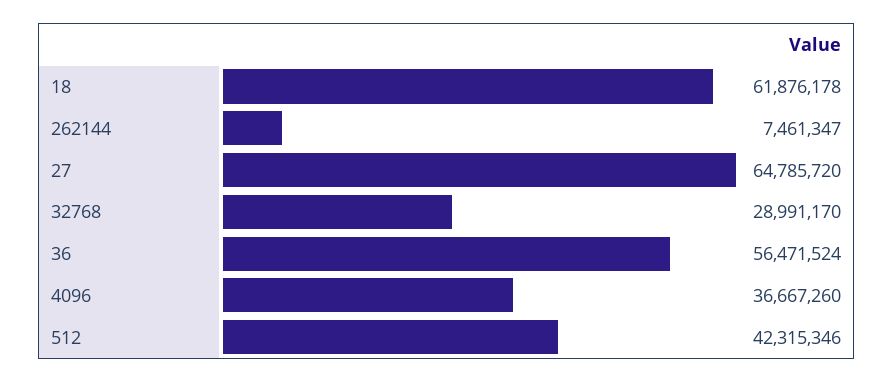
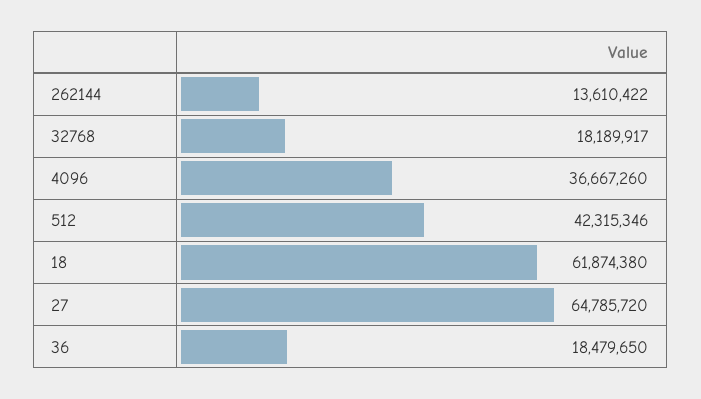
  {
-   "18": 61876178,
+   "18": 61874380,
-   "262144": 7461347,
+   "262144": 13610422,
    "27": 64785720,
-   "32768": 28991170,
+   "32768": 18189917,
-   "36": 56471524,
+   "36": 18479650,
    "4096": 36667260,
    "512": 42315346
  }

